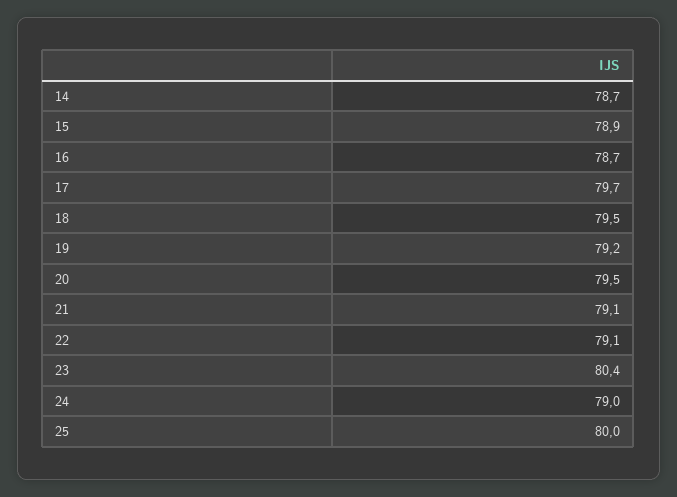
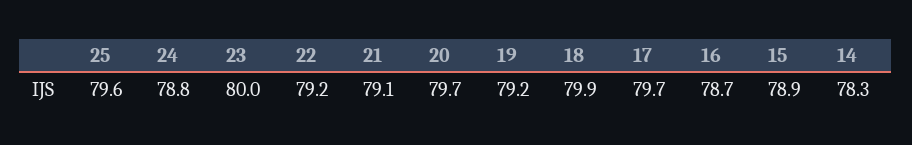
  {
-   "14": 78.7,
+   "14": 78.3,
    "15": 78.9,
    "16": 78.7,
    "17": 79.7,
-   "18": 79.5,
+   "18": 79.9,
    "19": 79.2,
-   "20": 79.5,
+   "20": 79.7,
    "21": 79.1,
-   "22": 79.1,
+   "22": 79.2,
-   "23": 80.4,
+   "23": 80,
-   "24": 79,
+   "24": 78.8,
-   "25": 80
+   "25": 79.6
  }

